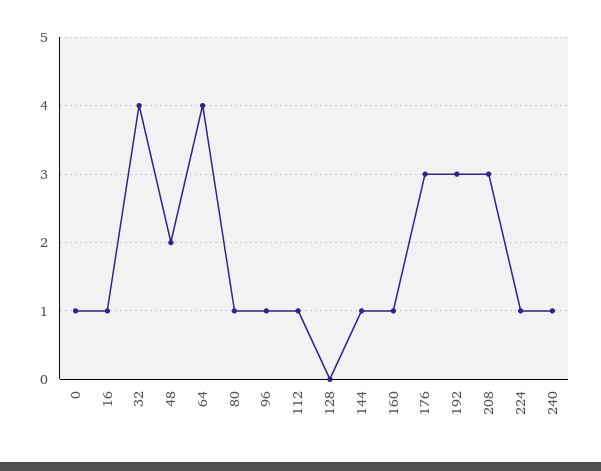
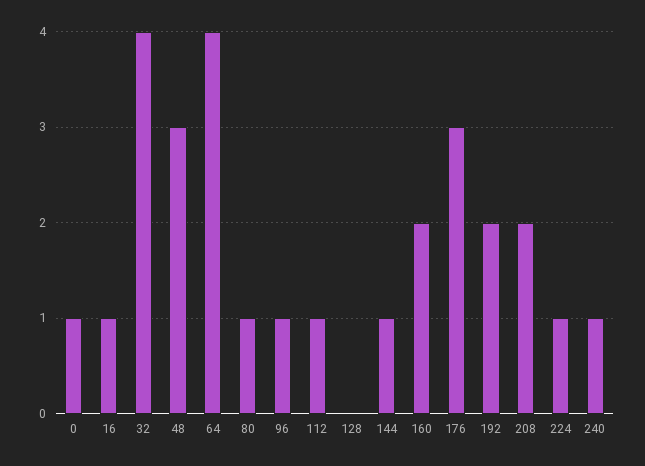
  {
    "0": 1,
    "16": 1,
    "32": 4,
-   "48": 2,
+   "48": 3,
    "64": 4,
    "80": 1,
    "96": 1,
    "112": 1,
    "128": 0,
    "144": 1,
-   "160": 1,
+   "160": 2,
    "176": 3,
-   "192": 3,
+   "192": 2,
-   "208": 3,
+   "208": 2,
    "224": 1,
    "240": 1
  }

